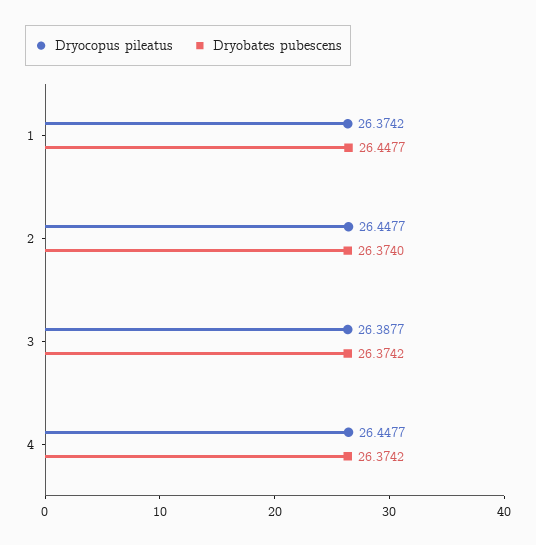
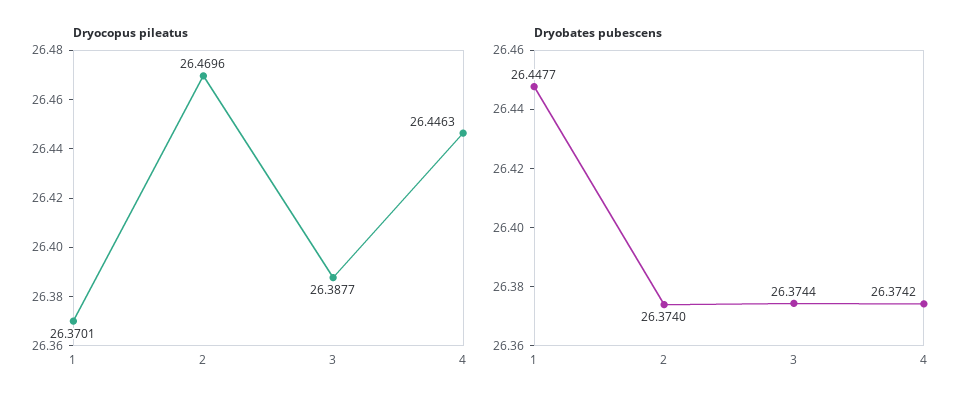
  {
    "Dryocopus pileatus": {
-     "1": 26.3742,
+     "1": 26.3701,
-     "2": 26.4477,
+     "2": 26.4696,
      "3": 26.3877,
-     "4": 26.4477
+     "4": 26.4463
    },
    "Dryobates pubescens": {
      "1": 26.4477,
      "2": 26.374,
-     "3": 26.3742,
+     "3": 26.3744,
      "4": 26.3742
    }
  }

